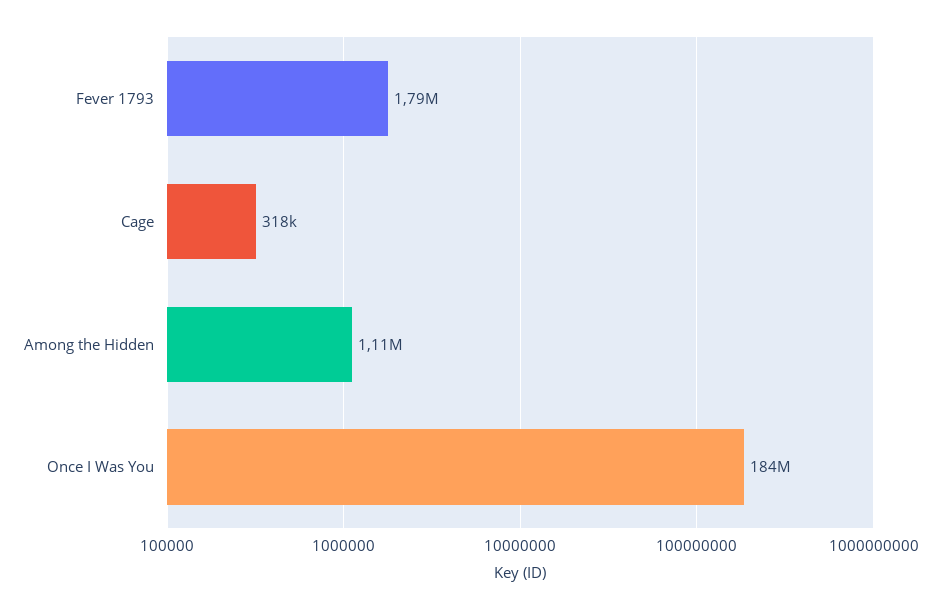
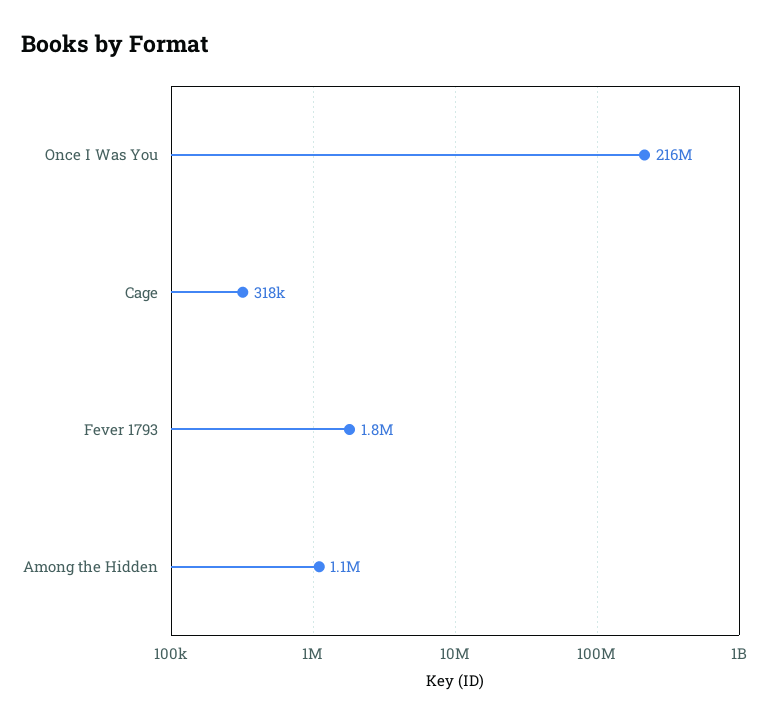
  {
    "Fever 1793": 1790000,
    "Cage": 318000,
    "Among the Hidden": 1110000,
-   "Once I Was You": 184000000
+   "Once I Was You": 216000000
  }

